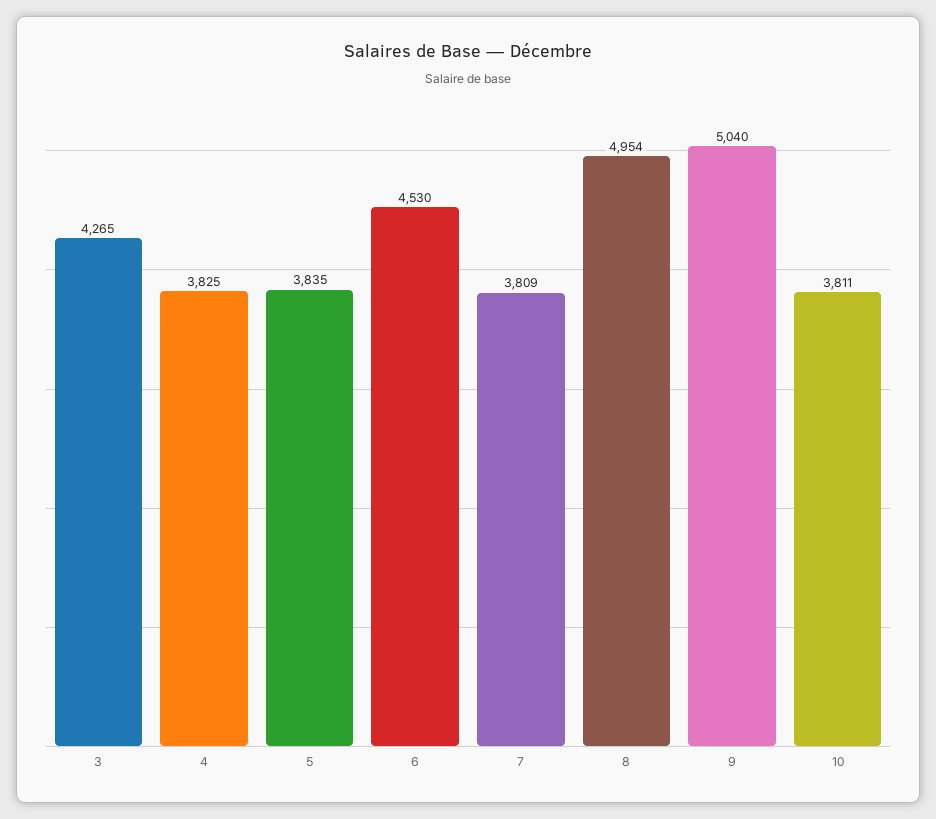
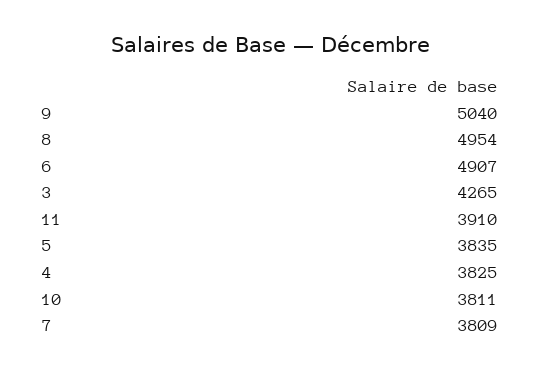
  {
    "3": 4265,
    "4": 3825,
    "5": 3835,
-   "6": 4530,
+   "6": 4907,
    "7": 3809,
    "8": 4954,
    "9": 5040,
-   "10": 3811
+   "10": 3811,
+   "11": 3910
  }

